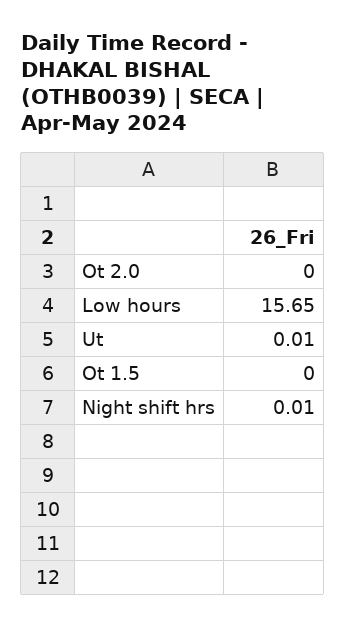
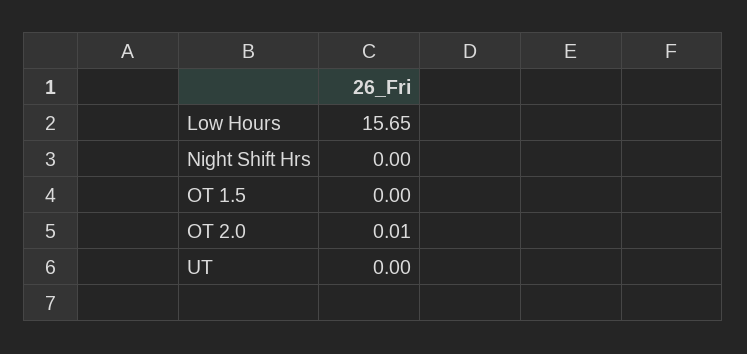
  {
-   "Ot 2.0": 0,
+   "Ot 2.0": 0.01,
    "Low hours": 15.65,
-   "Ut": 0.01,
+   "Ut": 0,
    "Ot 1.5": 0,
-   "Night shift hrs": 0.01
+   "Night shift hrs": 0
  }

